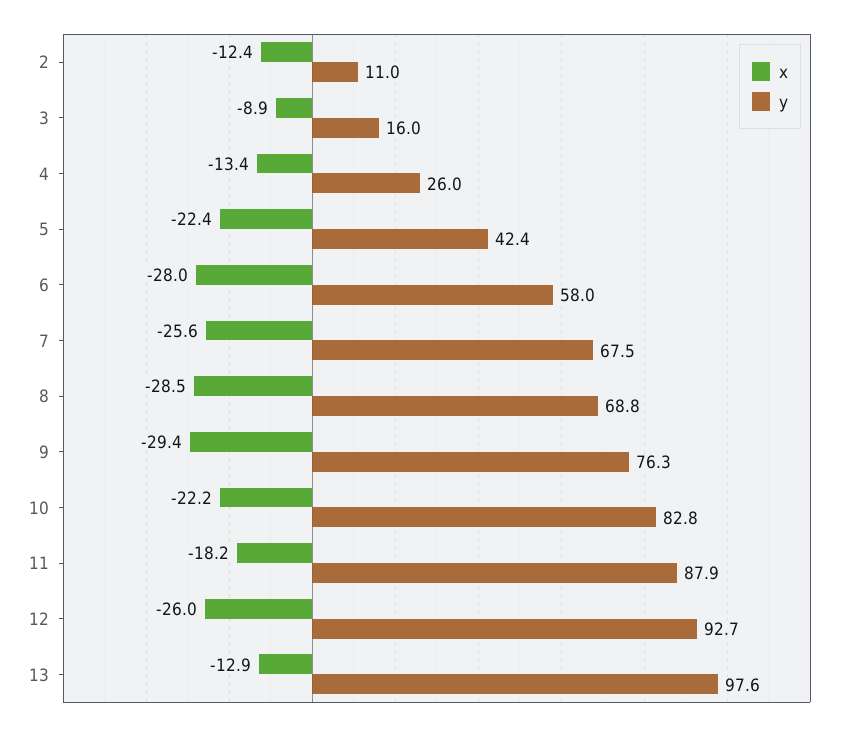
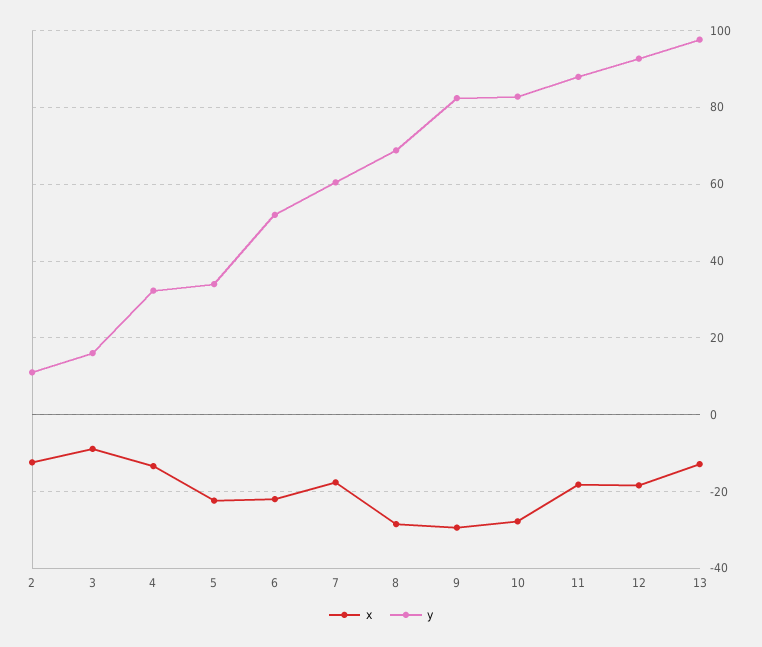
  {
    "x": {
      "2": -12.4,
      "3": -8.9,
      "4": -13.4,
      "5": -22.4,
-     "6": -28,
+     "6": -22,
-     "7": -25.6,
+     "7": -18,
      "8": -28.5,
      "9": -29.4,
-     "10": -22.2,
+     "10": -28,
      "11": -18.2,
-     "12": -26,
+     "12": -18,
      "13": -12.9
    },
    "y": {
      "2": 11,
      "3": 16,
-     "4": 26,
+     "4": 32,
-     "5": 42.4,
+     "5": 34,
-     "6": 58,
+     "6": 52,
-     "7": 67.5,
+     "7": 60,
      "8": 68.8,
-     "9": 76.3,
+     "9": 82,
      "10": 82.8,
      "11": 87.9,
      "12": 92.7,
      "13": 97.6
    }
  }

